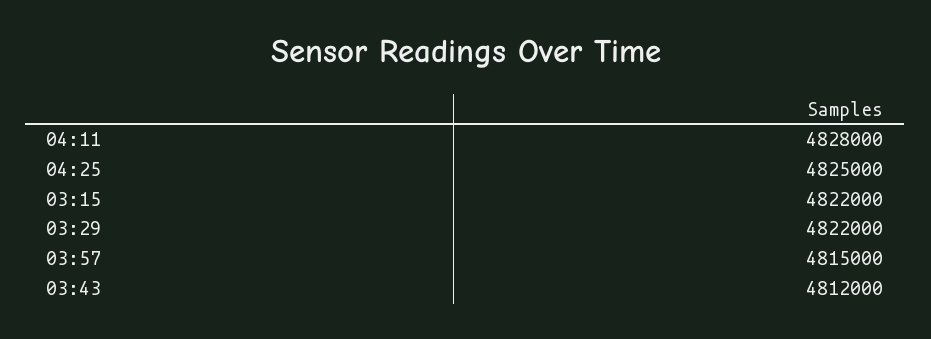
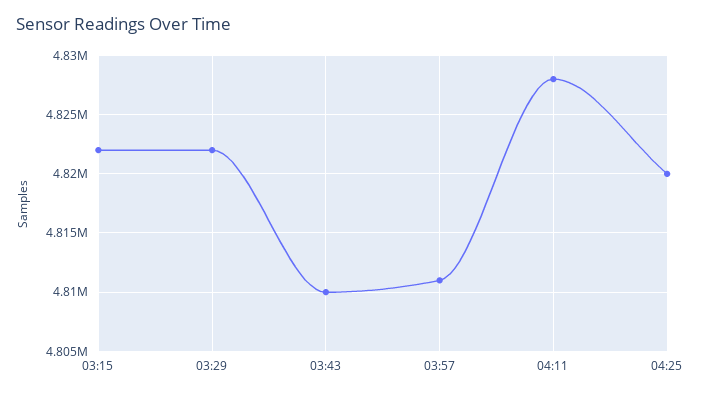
  {
    "04:11": 4828000,
-   "04:25": 4825000,
+   "04:25": 4820000,
    "03:15": 4822000,
    "03:29": 4822000,
-   "03:57": 4815000,
+   "03:57": 4811000,
-   "03:43": 4812000
+   "03:43": 4810000
  }

